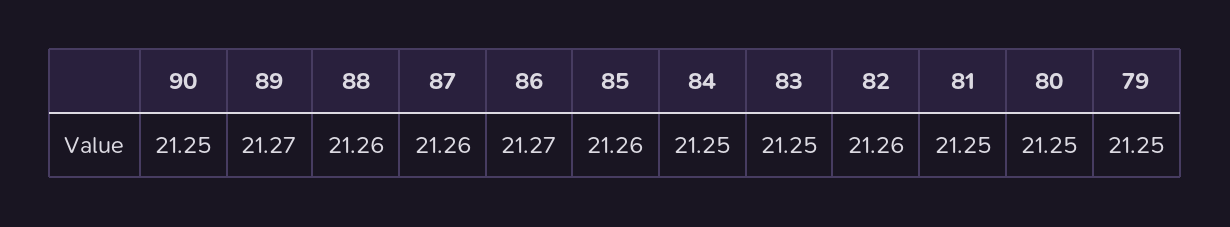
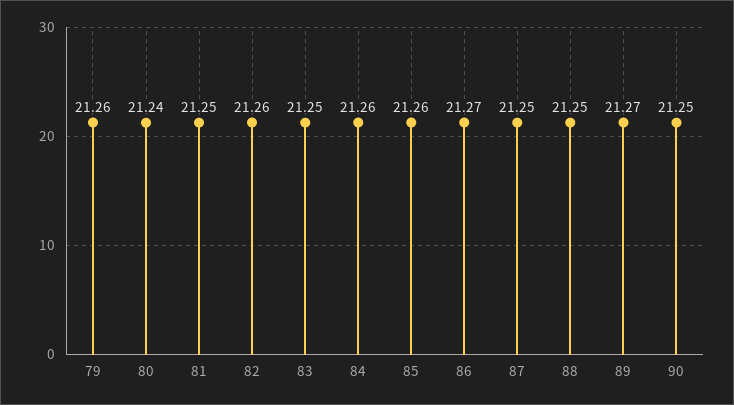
  {
    "90": 21.25,
    "89": 21.27,
-   "88": 21.26,
+   "88": 21.25,
-   "87": 21.26,
+   "87": 21.25,
    "86": 21.27,
    "85": 21.26,
-   "84": 21.25,
+   "84": 21.26,
    "83": 21.25,
    "82": 21.26,
    "81": 21.25,
-   "80": 21.25,
+   "80": 21.24,
-   "79": 21.25
+   "79": 21.26
  }

